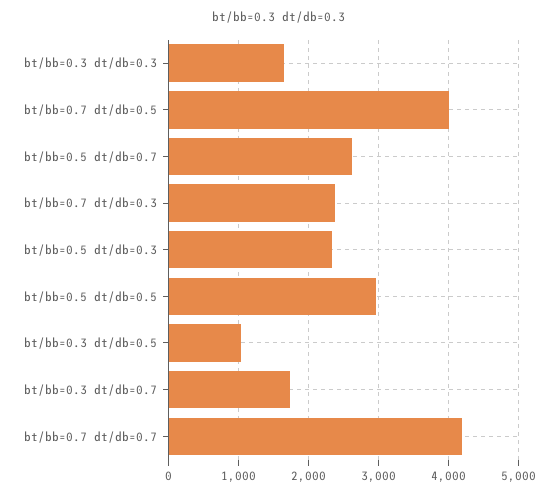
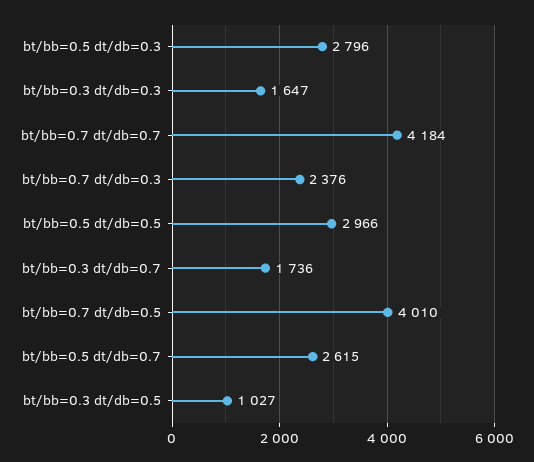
  {
    "bt/bb=0.3 dt/db=0.3": 1647,
    "bt/bb=0.7 dt/db=0.5": 4010,
    "bt/bb=0.5 dt/db=0.7": 2615,
    "bt/bb=0.7 dt/db=0.3": 2376,
-   "bt/bb=0.5 dt/db=0.3": 2300,
+   "bt/bb=0.5 dt/db=0.3": 2796,
    "bt/bb=0.5 dt/db=0.5": 2966,
    "bt/bb=0.3 dt/db=0.5": 1027,
    "bt/bb=0.3 dt/db=0.7": 1736,
    "bt/bb=0.7 dt/db=0.7": 4184
  }

